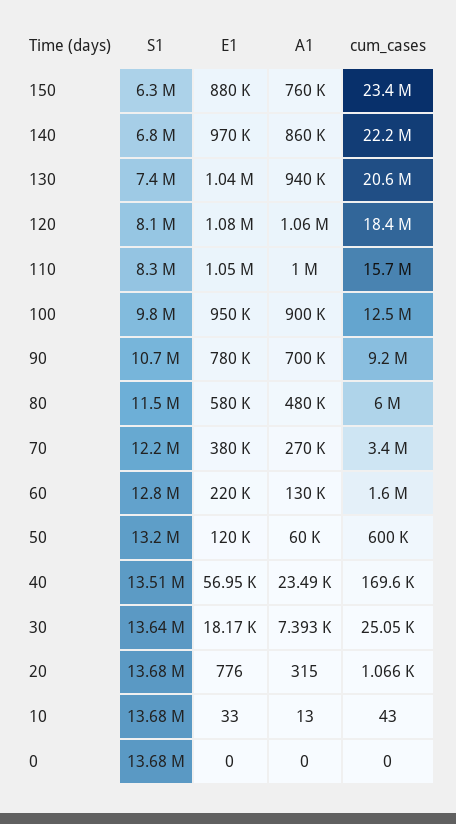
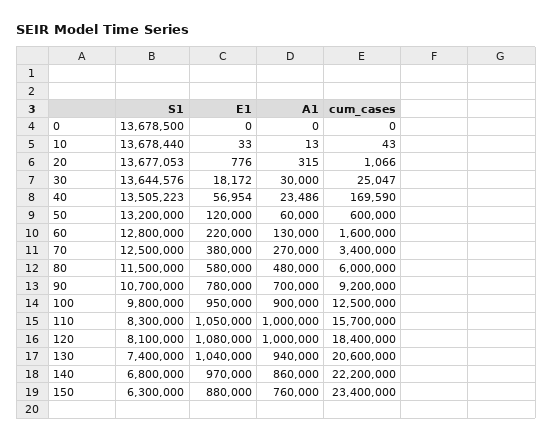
  {
    "S1": {
      "150": 6300000,
      "140": 6800000,
      "130": 7400000,
      "120": 8100000,
      "110": 8300000,
      "100": 9800000,
      "90": 10700000,
      "80": 11500000,
-     "70": 12200000,
+     "70": 12500000,
      "60": 12800000,
      "50": 13200000,
      "40": 13505223,
      "30": 13644576,
      "20": 13677053,
      "10": 13678440,
      "0": 13678500
    },
    "E1": {
      "150": 880000,
      "140": 970000,
      "130": 1040000,
      "120": 1080000,
      "110": 1050000,
      "100": 950000,
      "90": 780000,
      "80": 580000,
      "70": 380000,
      "60": 220000,
      "50": 120000,
      "40": 56954,
      "30": 18172,
      "20": 776,
      "10": 33,
      "0": 0
    },
    "A1": {
      "150": 760000,
      "140": 860000,
      "130": 940000,
-     "120": 1060000,
+     "120": 1000000,
      "110": 1000000,
      "100": 900000,
      "90": 700000,
      "80": 480000,
      "70": 270000,
      "60": 130000,
      "50": 60000,
      "40": 23486,
-     "30": 7393,
+     "30": 30000,
      "20": 315,
      "10": 13,
      "0": 0
    },
    "cum_cases": {
      "150": 23400000,
      "140": 22200000,
      "130": 20600000,
      "120": 18400000,
      "110": 15700000,
      "100": 12500000,
      "90": 9200000,
      "80": 6000000,
      "70": 3400000,
      "60": 1600000,
      "50": 600000,
      "40": 169590,
      "30": 25047,
      "20": 1066,
      "10": 43,
      "0": 0
    }
  }

